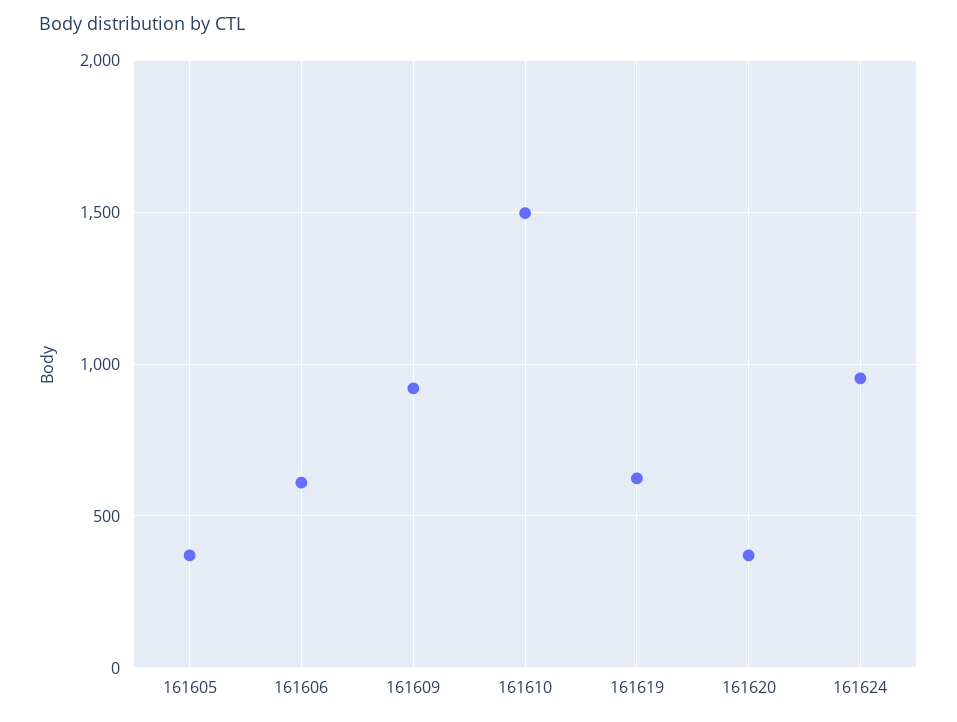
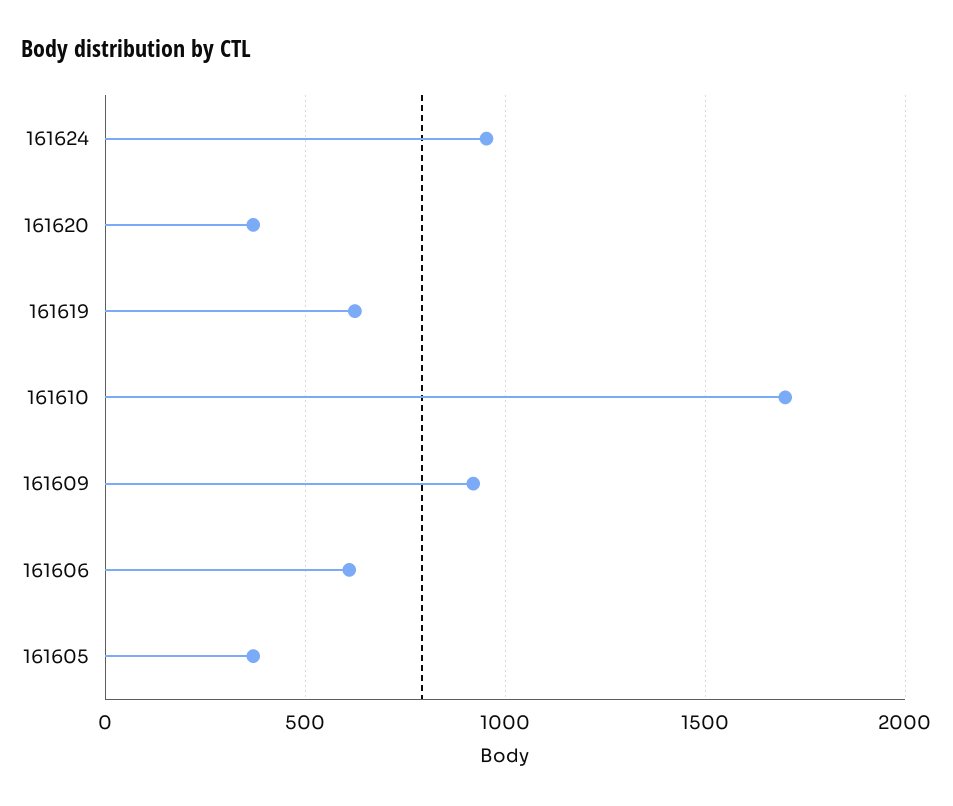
  {
    "161605": 350,
    "161606": 600,
    "161609": 900,
-   "161610": 1500,
+   "161610": 1700,
    "161619": 600,
    "161620": 350,
    "161624": 950
  }

